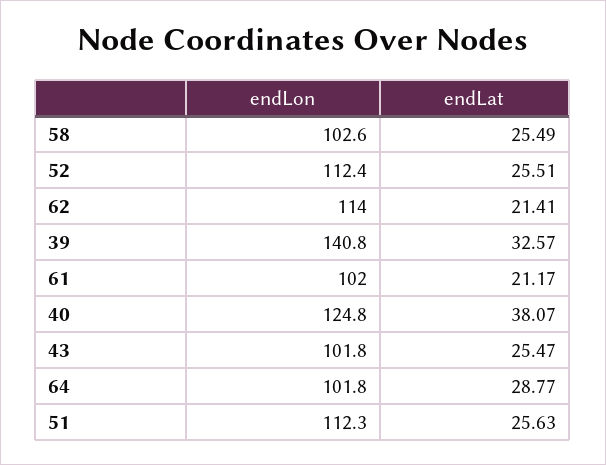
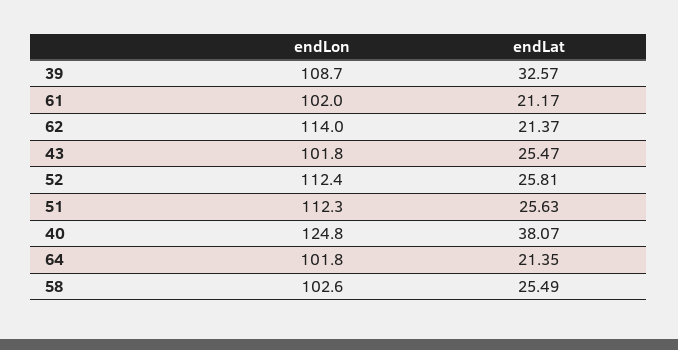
  {
    "endLon": {
      "58": 102.6,
      "52": 112.4,
      "62": 114,
-     "39": 140.8,
+     "39": 108.7,
      "61": 102,
      "40": 124.8,
      "43": 101.8,
      "64": 101.8,
      "51": 112.3
    },
    "endLat": {
      "58": 25.49,
-     "52": 25.51,
+     "52": 25.81,
-     "62": 21.41,
+     "62": 21.37,
      "39": 32.57,
      "61": 21.17,
      "40": 38.07,
      "43": 25.47,
-     "64": 28.77,
+     "64": 21.35,
      "51": 25.63
    }
  }

